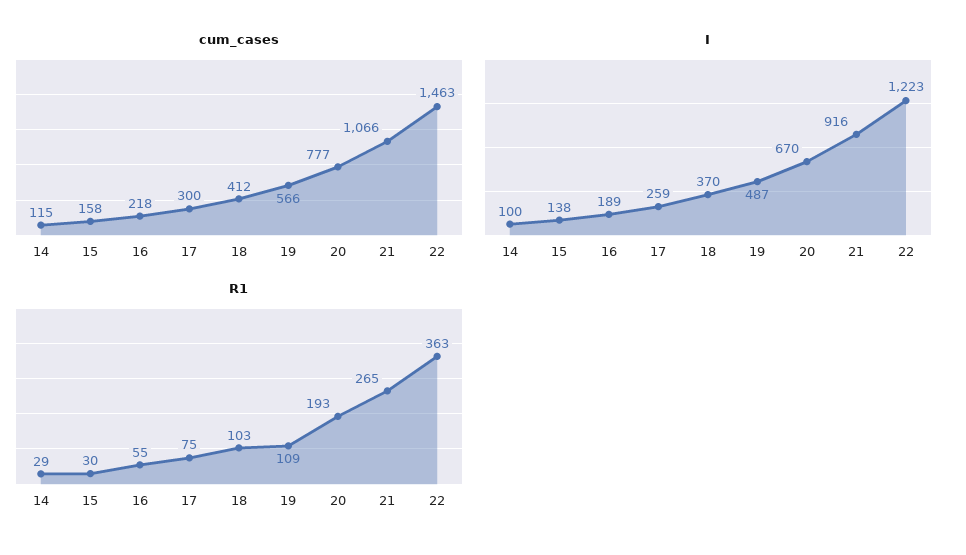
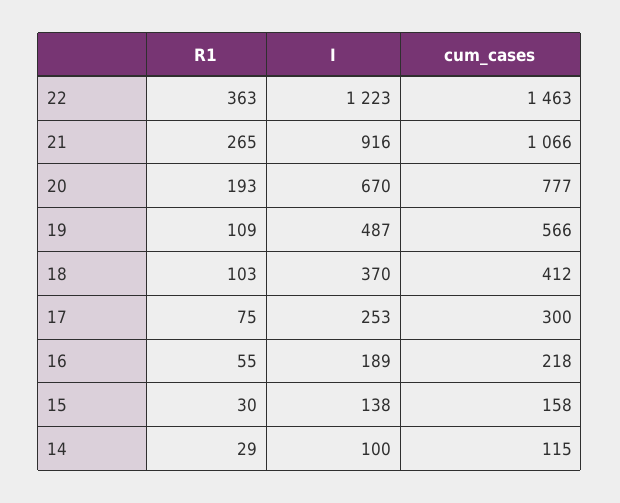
  {
    "cum_cases": {
      "14": 115,
      "15": 158,
      "16": 218,
      "17": 300,
      "18": 412,
      "19": 566,
      "20": 777,
      "21": 1066,
      "22": 1463
    },
    "I": {
      "14": 100,
      "15": 138,
      "16": 189,
-     "17": 259,
+     "17": 253,
      "18": 370,
      "19": 487,
      "20": 670,
      "21": 916,
      "22": 1223
    },
    "R1": {
      "14": 29,
      "15": 30,
      "16": 55,
      "17": 75,
      "18": 103,
      "19": 109,
      "20": 193,
      "21": 265,
      "22": 363
    }
  }

